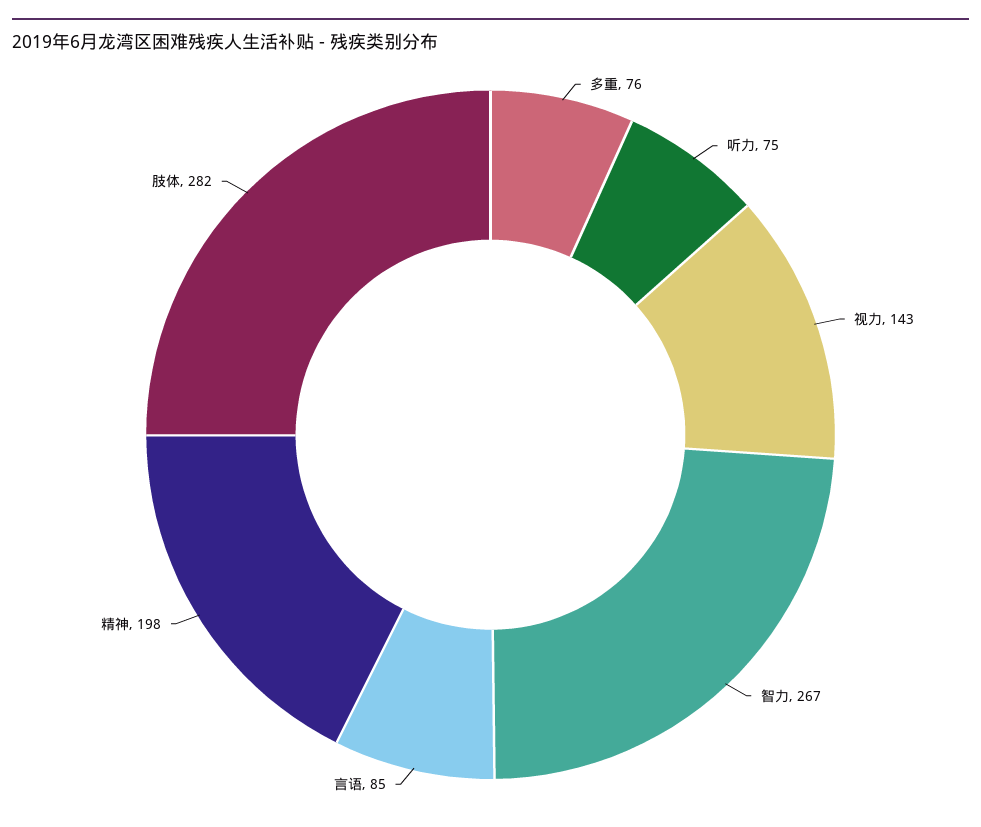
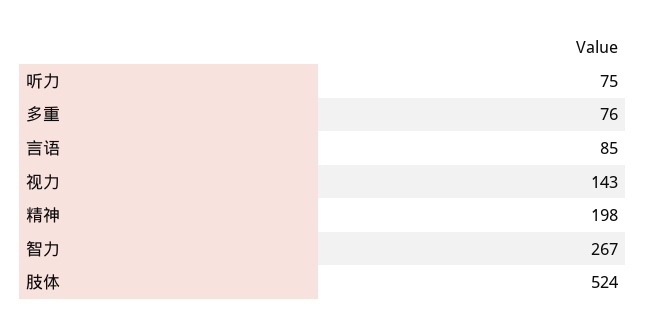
  {
    "多重": 76,
    "听力": 75,
    "视力": 143,
    "智力": 267,
    "言语": 85,
    "精神": 198,
-   "肢体": 282
+   "肢体": 524
  }

